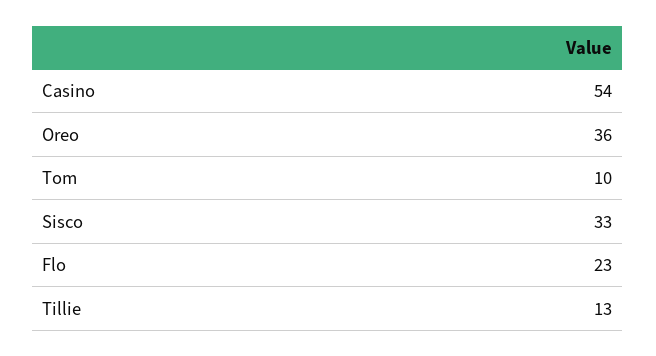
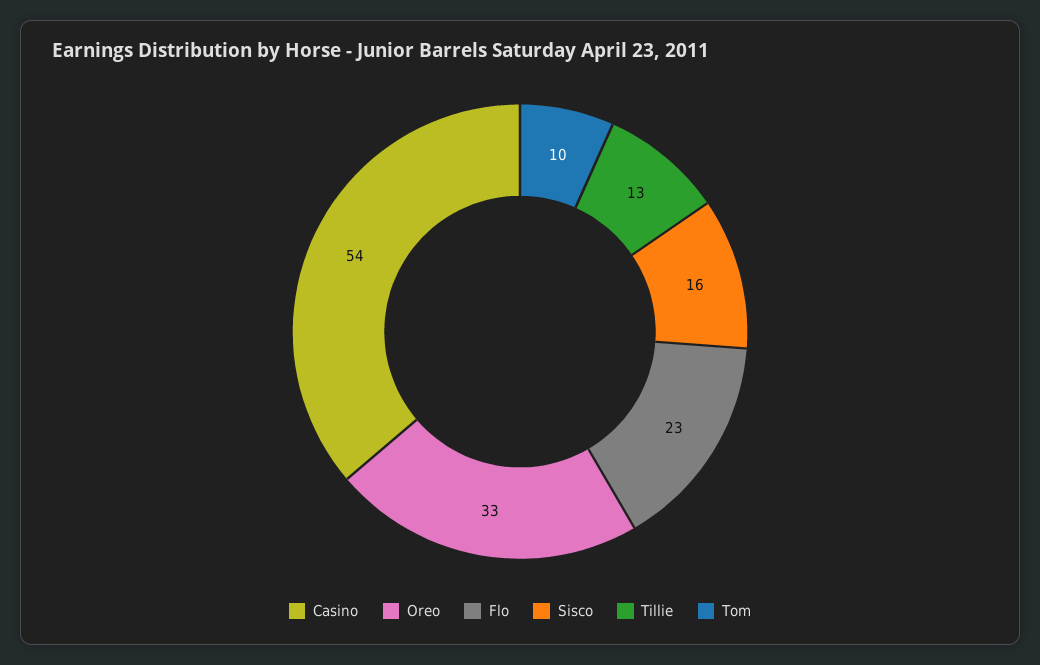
  {
    "Casino": 54,
-   "Oreo": 36,
+   "Oreo": 33,
    "Tom": 10,
-   "Sisco": 33,
+   "Sisco": 16,
    "Flo": 23,
    "Tillie": 13
  }

